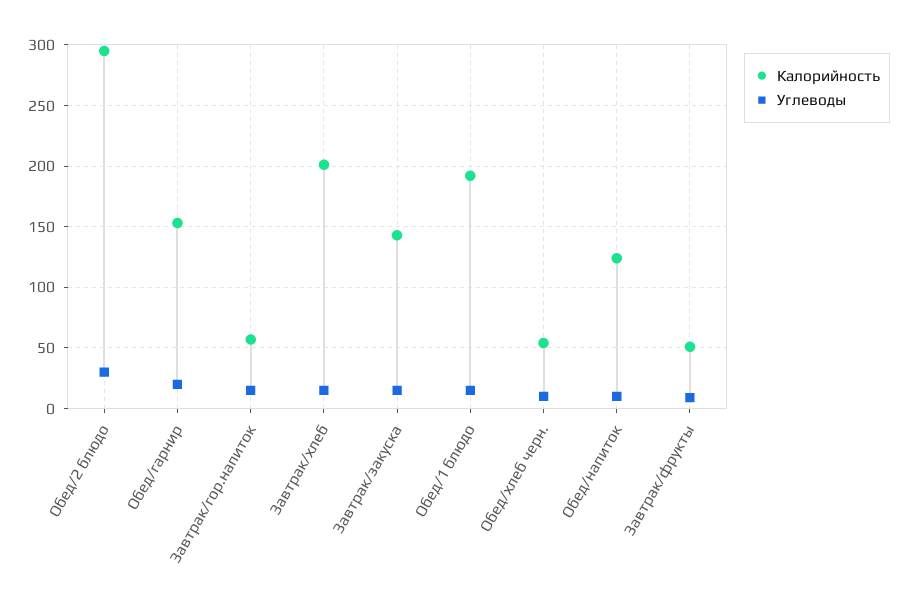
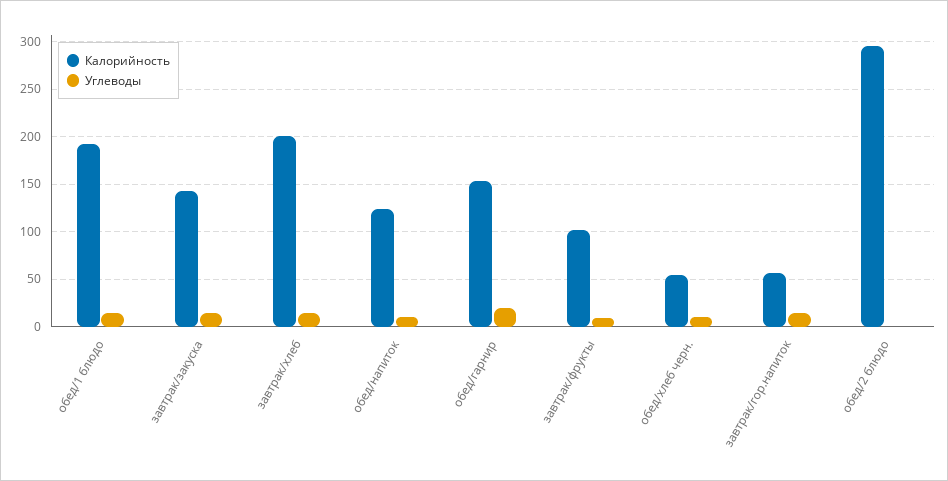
  {
    "Калорийность": {
      "Обед/2 блюдо": 295,
      "Обед/гарнир": 155,
      "Завтрак/гор.напиток": 55,
      "Завтрак/хлеб": 200,
      "Завтрак/закуска": 145,
      "Обед/1 блюдо": 190,
      "Обед/хлеб черн.": 55,
      "Обед/напиток": 125,
-     "Завтрак/фрукты": 50
+     "Завтрак/фрукты": 100
    },
    "Углеводы": {
-     "Обед/2 блюдо": 30,
+     "Обед/2 блюдо": 0,
      "Обед/гарнир": 20,
      "Завтрак/гор.напиток": 15,
      "Завтрак/хлеб": 15,
      "Завтрак/закуска": 15,
      "Обед/1 блюдо": 15,
      "Обед/хлеб черн.": 10,
      "Обед/напиток": 10,
      "Завтрак/фрукты": 10
    }
  }

